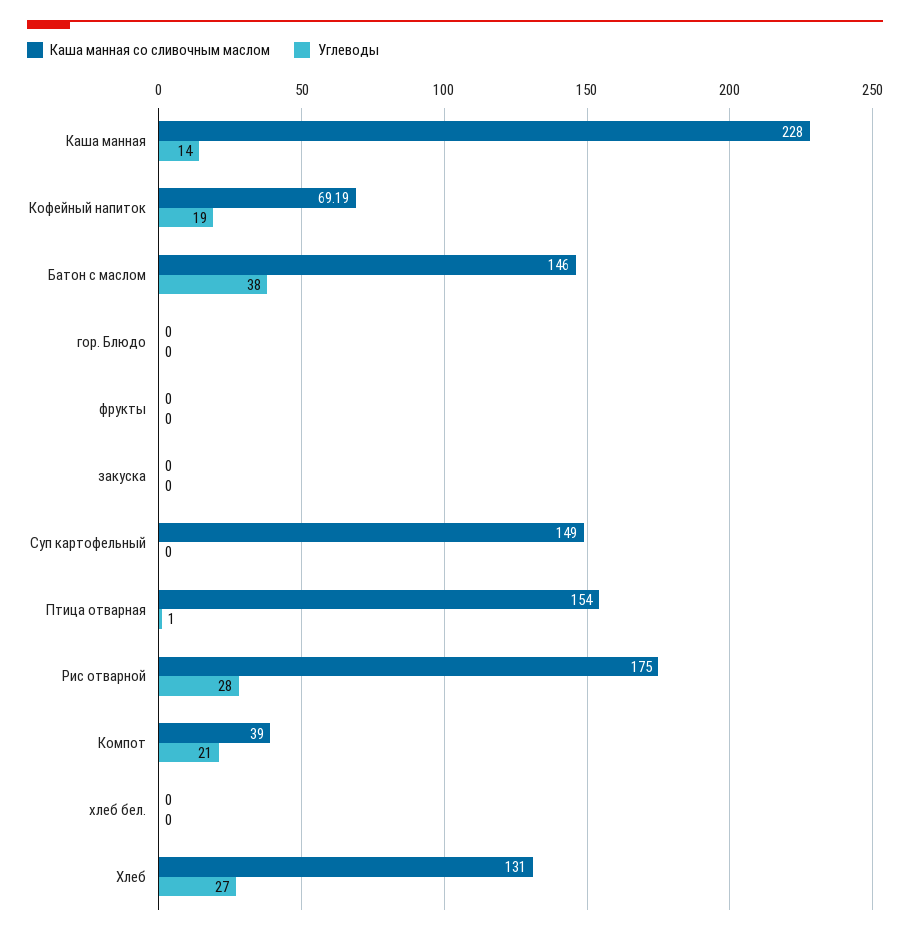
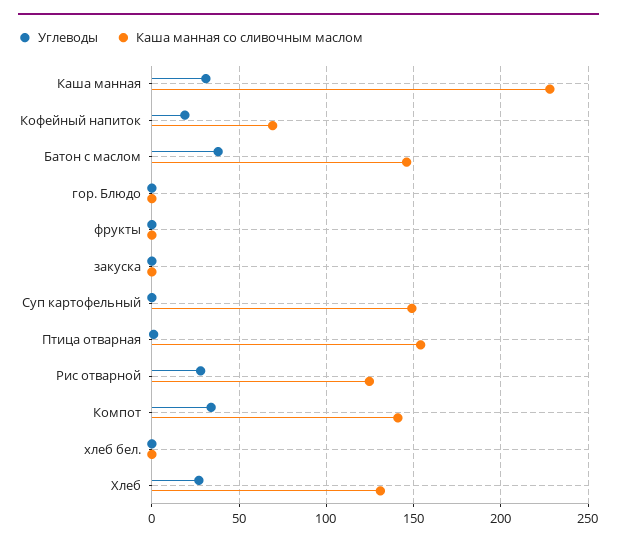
  {
    "Каша манная со сливочным маслом": {
      "Каша манная": 228,
      "Кофейный напиток": 69.19,
      "Батон с маслом": 146,
      "гор. Блюдо": 0,
      "фрукты": 0,
      "закуска": 0,
      "Суп картофельный": 149,
      "Птица отварная": 154,
-     "Рис отварной": 175,
+     "Рис отварной": 125,
-     "Компот": 39,
+     "Компот": 140,
      "хлеб бел.": 0,
      "Хлеб": 131
    },
    "Углеводы": {
-     "Каша манная": 14,
+     "Каша манная": 30,
      "Кофейный напиток": 19,
      "Батон с маслом": 38,
      "гор. Блюдо": 0,
      "фрукты": 0,
      "закуска": 0,
      "Суп картофельный": 0,
      "Птица отварная": 1,
      "Рис отварной": 28,
-     "Компот": 21,
+     "Компот": 35,
      "хлеб бел.": 0,
      "Хлеб": 27
    }
  }

